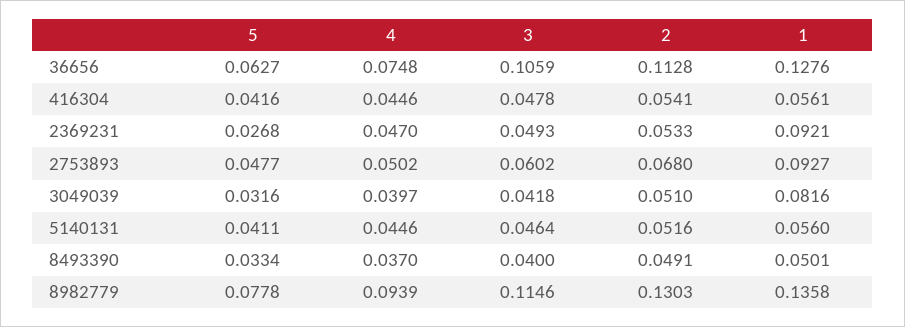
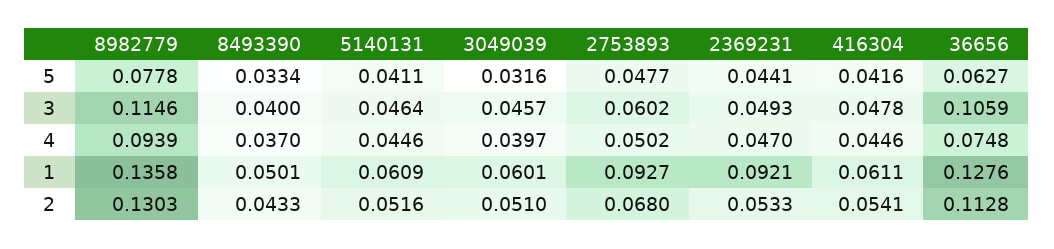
  {
    "5": {
      "36656": 0.0627,
      "416304": 0.0416,
-     "2369231": 0.0268,
+     "2369231": 0.0441,
      "2753893": 0.0477,
      "3049039": 0.0316,
      "5140131": 0.0411,
      "8493390": 0.0334,
      "8982779": 0.0778
    },
    "4": {
      "36656": 0.0748,
      "416304": 0.0446,
      "2369231": 0.047,
      "2753893": 0.0502,
      "3049039": 0.0397,
      "5140131": 0.0446,
      "8493390": 0.037,
      "8982779": 0.0939
    },
    "3": {
      "36656": 0.1059,
      "416304": 0.0478,
      "2369231": 0.0493,
      "2753893": 0.0602,
-     "3049039": 0.0418,
+     "3049039": 0.0457,
      "5140131": 0.0464,
      "8493390": 0.04,
      "8982779": 0.1146
    },
    "2": {
      "36656": 0.1128,
      "416304": 0.0541,
      "2369231": 0.0533,
      "2753893": 0.068,
      "3049039": 0.051,
      "5140131": 0.0516,
-     "8493390": 0.0491,
+     "8493390": 0.0433,
      "8982779": 0.1303
    },
    "1": {
      "36656": 0.1276,
-     "416304": 0.0561,
+     "416304": 0.0611,
      "2369231": 0.0921,
      "2753893": 0.0927,
-     "3049039": 0.0816,
+     "3049039": 0.0601,
-     "5140131": 0.056,
+     "5140131": 0.0609,
      "8493390": 0.0501,
      "8982779": 0.1358
    }
  }

